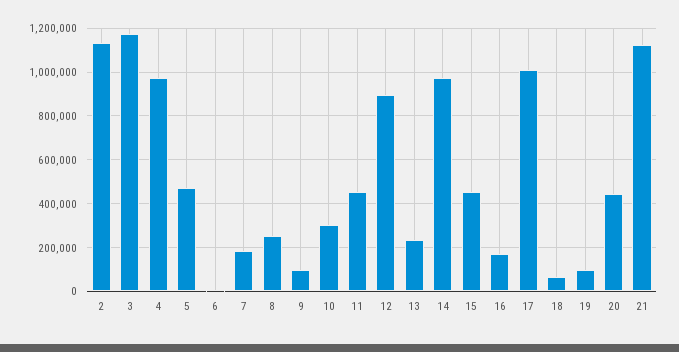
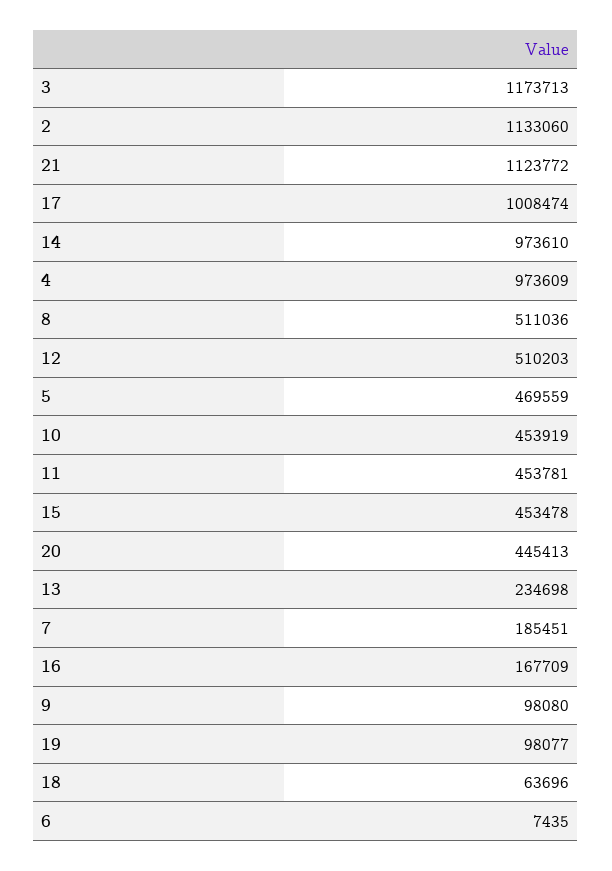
  {
    "2": 1133060,
    "3": 1173713,
    "4": 973609,
    "5": 469559,
    "6": 7435,
    "7": 185451,
-   "8": 250000,
+   "8": 511036,
    "9": 98080,
-   "10": 300000,
+   "10": 453919,
    "11": 453781,
-   "12": 900000,
+   "12": 510203,
    "13": 234698,
    "14": 973610,
    "15": 453478,
    "16": 167709,
    "17": 1008474,
    "18": 63696,
    "19": 98077,
    "20": 445413,
    "21": 1123772
  }

